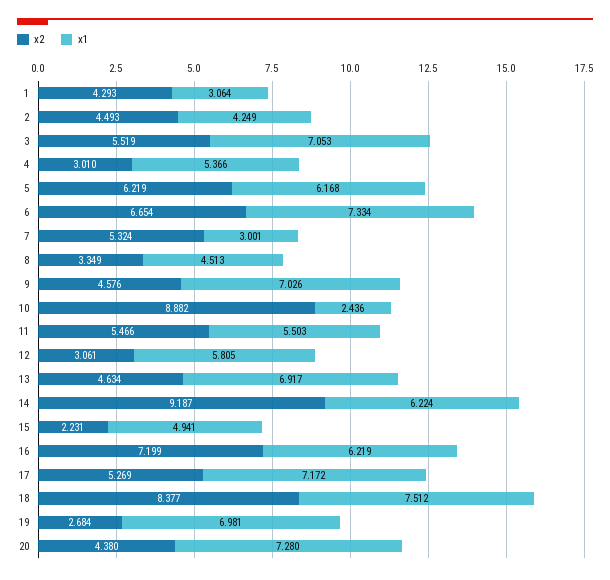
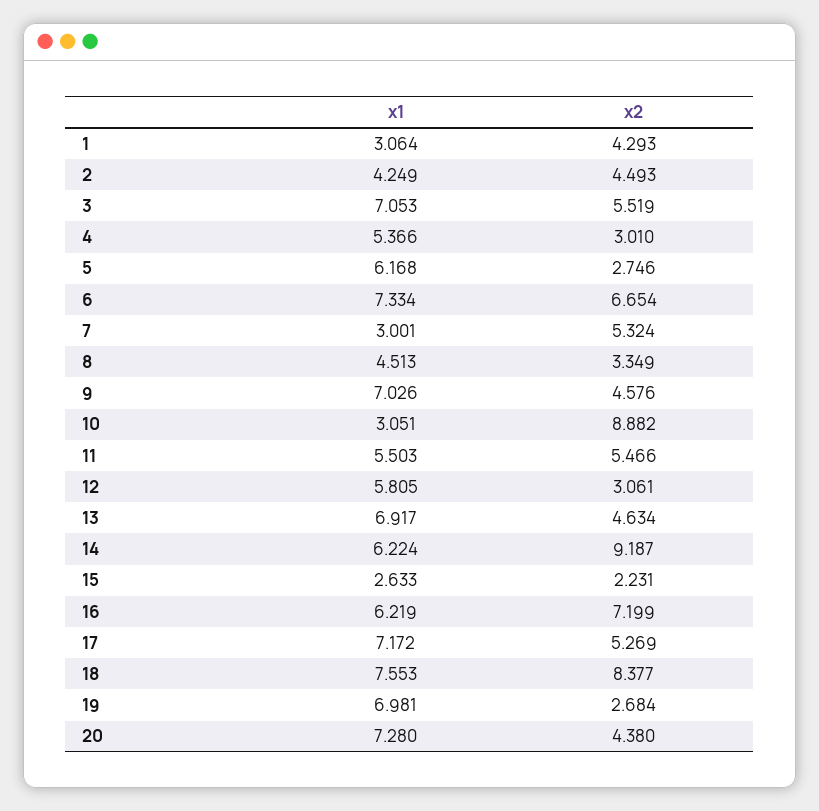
  {
    "x2": {
      "1": 4.293,
      "2": 4.493,
      "3": 5.519,
      "4": 3.01,
-     "5": 6.219,
+     "5": 2.746,
      "6": 6.654,
      "7": 5.324,
      "8": 3.349,
      "9": 4.576,
      "10": 8.882,
      "11": 5.466,
      "12": 3.061,
      "13": 4.634,
      "14": 9.187,
      "15": 2.231,
      "16": 7.199,
      "17": 5.269,
      "18": 8.377,
      "19": 2.684,
      "20": 4.38
    },
    "x1": {
      "1": 3.064,
      "2": 4.249,
      "3": 7.053,
      "4": 5.366,
      "5": 6.168,
      "6": 7.334,
      "7": 3.001,
      "8": 4.513,
      "9": 7.026,
-     "10": 2.436,
+     "10": 3.051,
      "11": 5.503,
      "12": 5.805,
      "13": 6.917,
      "14": 6.224,
-     "15": 4.941,
+     "15": 2.633,
      "16": 6.219,
      "17": 7.172,
-     "18": 7.512,
+     "18": 7.553,
      "19": 6.981,
      "20": 7.28
    }
  }

